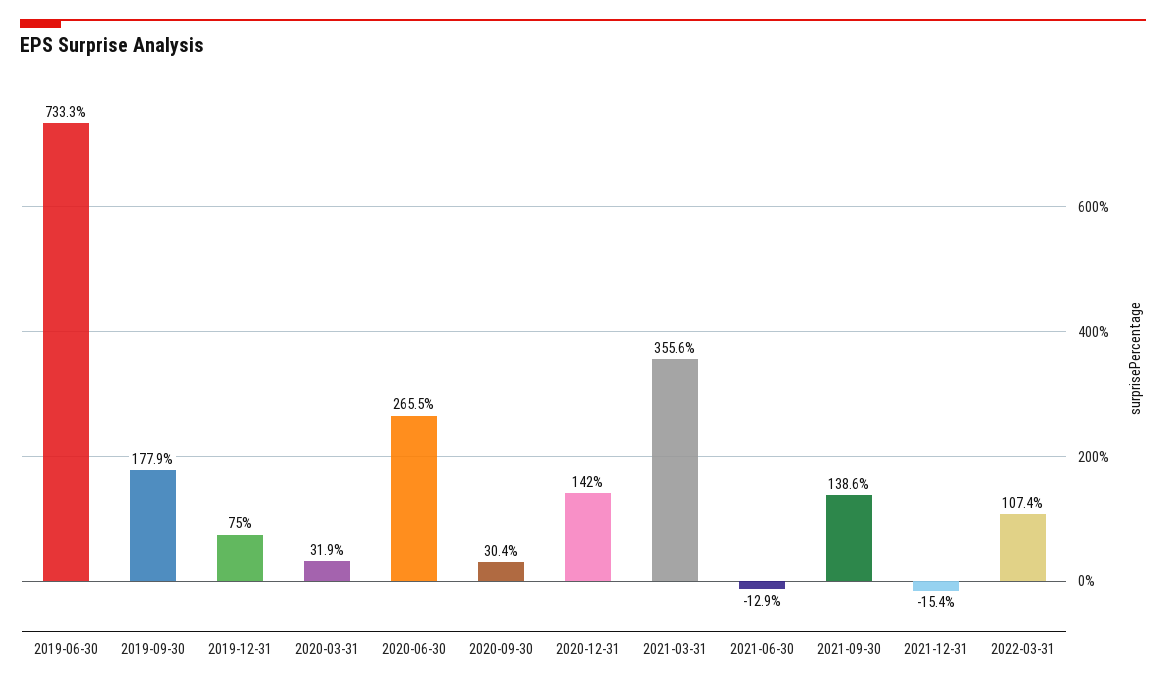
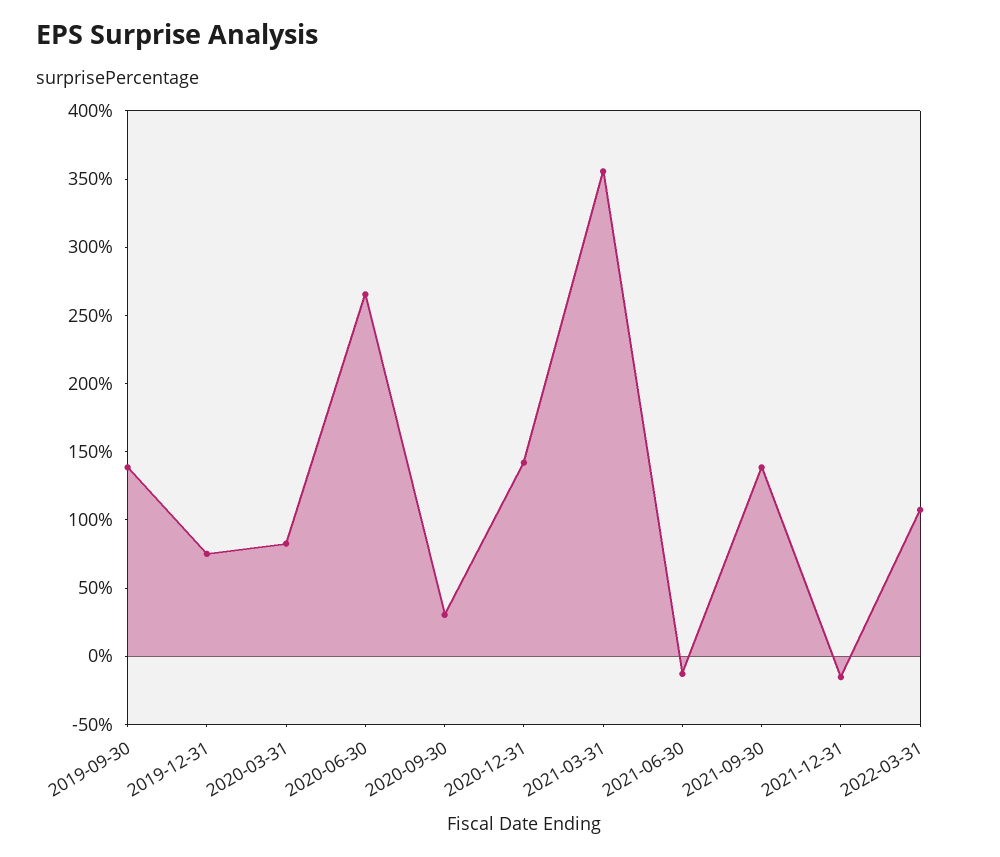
  {
-   "2019-06-30": 733.3,
-   "2019-09-30": 177.9,
+   "2019-09-30": 140,
    "2019-12-31": 75,
-   "2020-03-31": 31.9,
+   "2020-03-31": 80,
    "2020-06-30": 265.5,
    "2020-09-30": 30.4,
    "2020-12-31": 142,
    "2021-03-31": 355.6,
    "2021-06-30": -12.9,
    "2021-09-30": 138.6,
    "2021-12-31": -15.4,
    "2022-03-31": 107.4
  }

